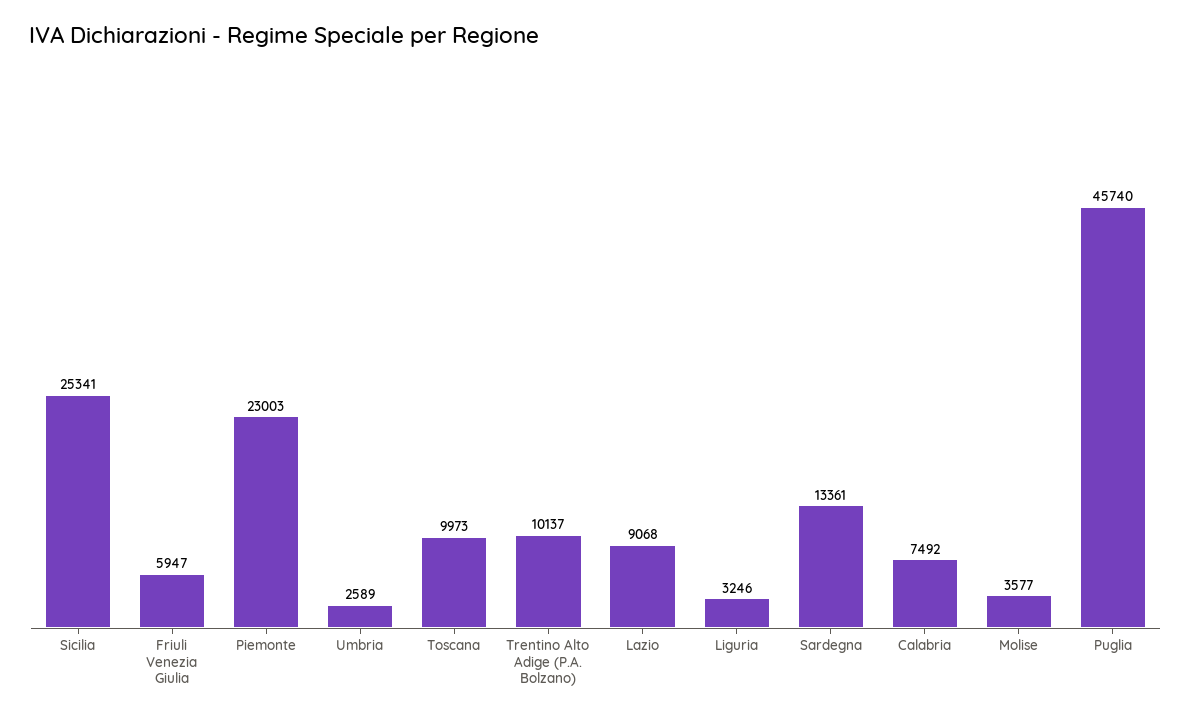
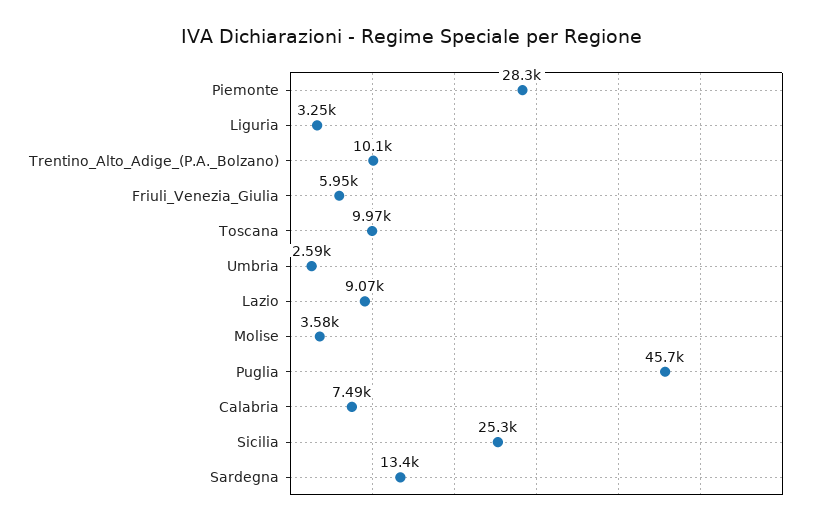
  {
    "Sicilia": 25341,
    "Friuli Venezia Giulia": 5947,
-   "Piemonte": 23003,
+   "Piemonte": 28300,
    "Umbria": 2589,
    "Toscana": 9973,
    "Trentino Alto Adige (P.A. Bolzano)": 10137,
    "Lazio": 9068,
    "Liguria": 3246,
    "Sardegna": 13361,
    "Calabria": 7492,
    "Molise": 3577,
    "Puglia": 45740
  }

